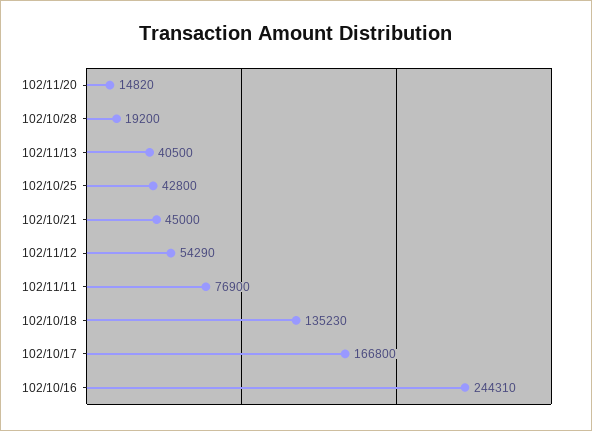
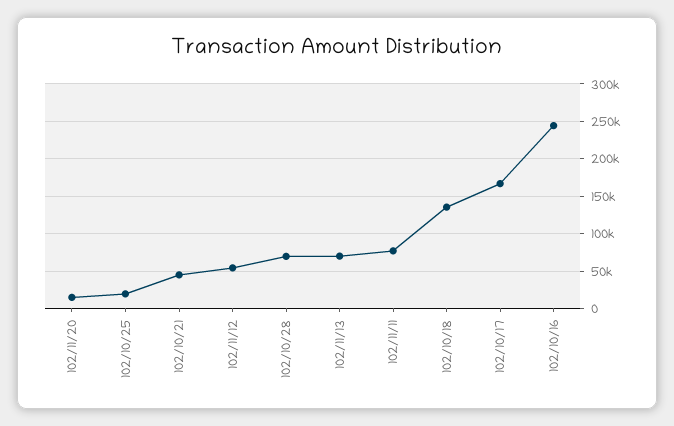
  {
    "102/11/20": 14820,
-   "102/10/28": 19200,
+   "102/10/28": 70000,
-   "102/11/13": 40500,
+   "102/11/13": 70000,
-   "102/10/25": 42800,
+   "102/10/25": 20000,
    "102/10/21": 45000,
    "102/11/12": 54290,
    "102/11/11": 76900,
    "102/10/18": 135230,
    "102/10/17": 166800,
    "102/10/16": 244310
  }

